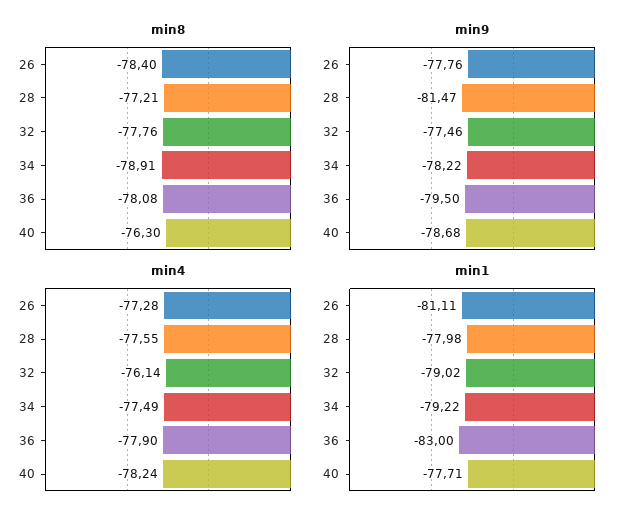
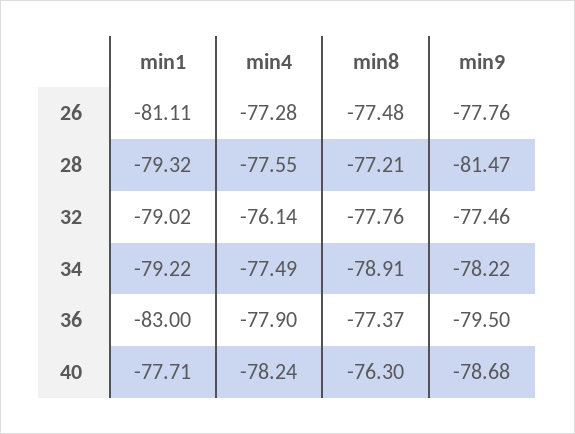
  {
    "min8": {
-     "26": -78.4,
+     "26": -77.48,
      "28": -77.21,
      "32": -77.76,
      "34": -78.91,
-     "36": -78.08,
+     "36": -77.37,
      "40": -76.3
    },
    "min9": {
      "26": -77.76,
      "28": -81.47,
      "32": -77.46,
      "34": -78.22,
      "36": -79.5,
      "40": -78.68
    },
    "min4": {
      "26": -77.28,
      "28": -77.55,
      "32": -76.14,
      "34": -77.49,
      "36": -77.9,
      "40": -78.24
    },
    "min1": {
      "26": -81.11,
-     "28": -77.98,
+     "28": -79.32,
      "32": -79.02,
      "34": -79.22,
      "36": -83,
      "40": -77.71
    }
  }

